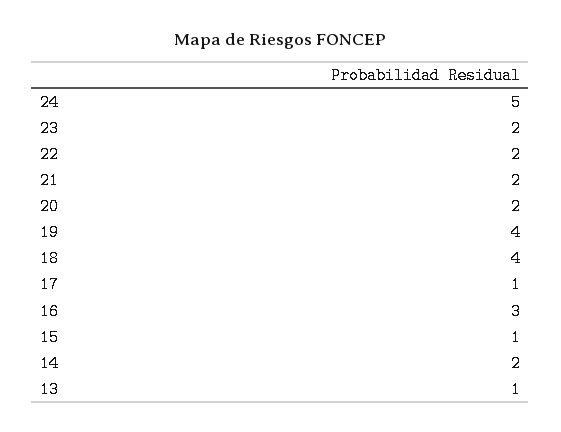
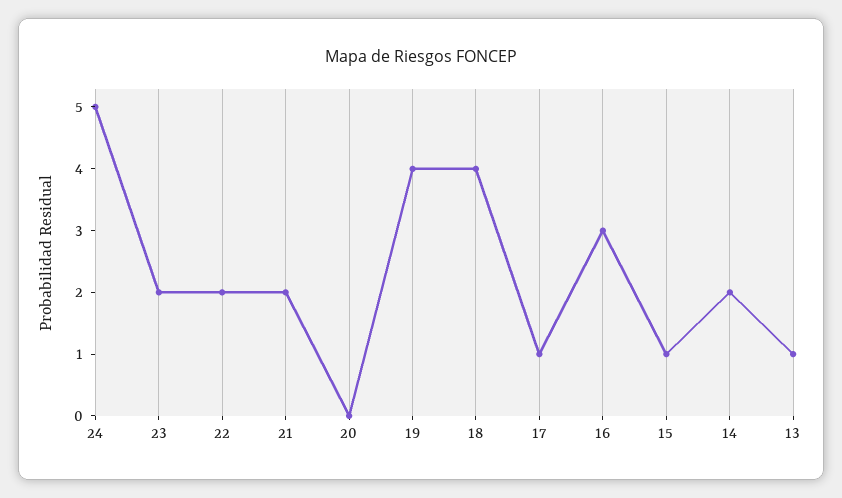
  {
    "24": 5,
    "23": 2,
    "22": 2,
    "21": 2,
-   "20": 2,
+   "20": 0,
    "19": 4,
    "18": 4,
    "17": 1,
    "16": 3,
    "15": 1,
    "14": 2,
    "13": 1
  }

